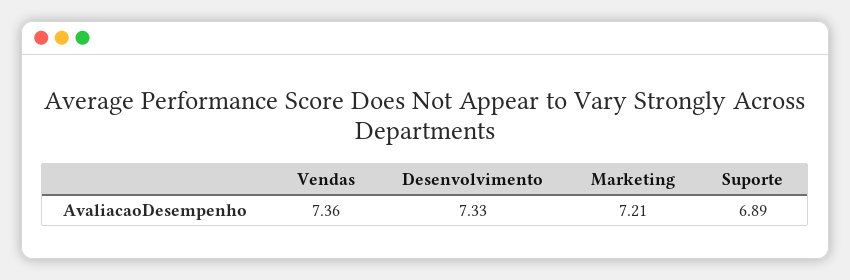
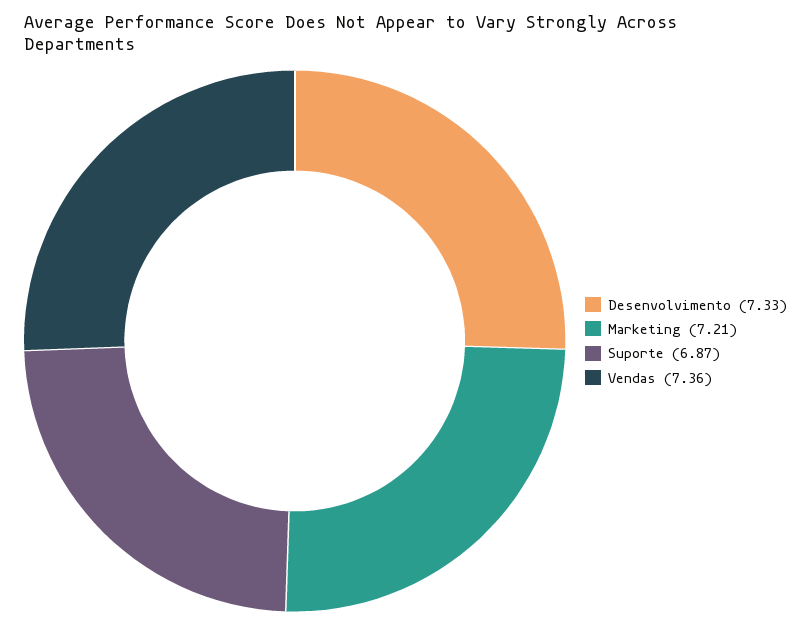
  {
    "Vendas": 7.36,
    "Desenvolvimento": 7.33,
    "Marketing": 7.21,
-   "Suporte": 6.89
+   "Suporte": 6.87
  }

